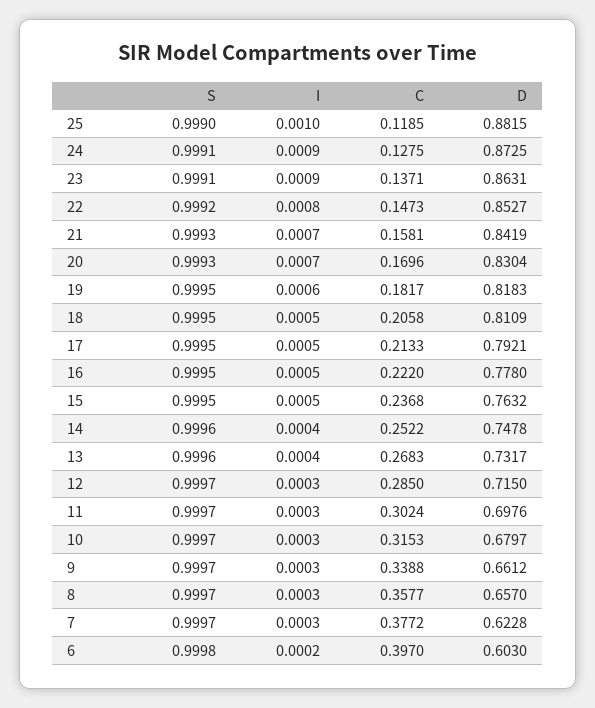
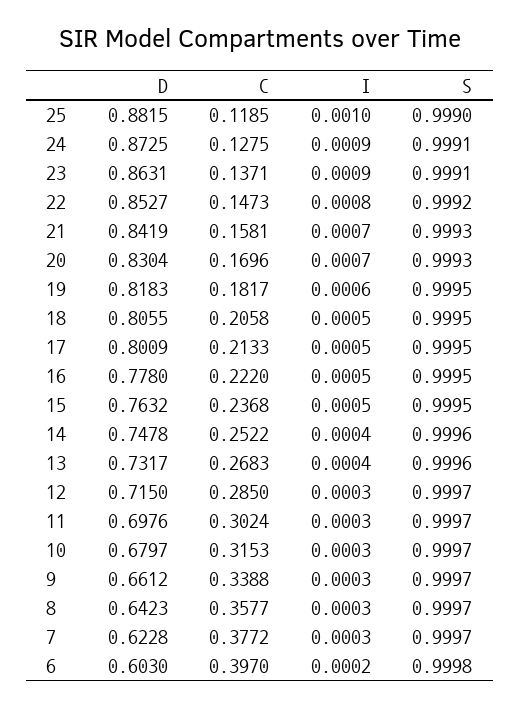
  {
    "S": {
      "25": 0.999,
      "24": 0.9991,
      "23": 0.9991,
      "22": 0.9992,
      "21": 0.9993,
      "20": 0.9993,
      "19": 0.9995,
      "18": 0.9995,
      "17": 0.9995,
      "16": 0.9995,
      "15": 0.9995,
      "14": 0.9996,
      "13": 0.9996,
      "12": 0.9997,
      "11": 0.9997,
      "10": 0.9997,
      "9": 0.9997,
      "8": 0.9997,
      "7": 0.9997,
      "6": 0.9998
    },
    "I": {
      "25": 0.001,
      "24": 0.0009,
      "23": 0.0009,
      "22": 0.0008,
      "21": 0.0007,
      "20": 0.0007,
      "19": 0.0006,
      "18": 0.0005,
      "17": 0.0005,
      "16": 0.0005,
      "15": 0.0005,
      "14": 0.0004,
      "13": 0.0004,
      "12": 0.0003,
      "11": 0.0003,
      "10": 0.0003,
      "9": 0.0003,
      "8": 0.0003,
      "7": 0.0003,
      "6": 0.0002
    },
    "C": {
      "25": 0.1185,
      "24": 0.1275,
      "23": 0.1371,
      "22": 0.1473,
      "21": 0.1581,
      "20": 0.1696,
      "19": 0.1817,
      "18": 0.2058,
      "17": 0.2133,
      "16": 0.222,
      "15": 0.2368,
      "14": 0.2522,
      "13": 0.2683,
      "12": 0.285,
      "11": 0.3024,
      "10": 0.3153,
      "9": 0.3388,
      "8": 0.3577,
      "7": 0.3772,
      "6": 0.397
    },
    "D": {
      "25": 0.8815,
      "24": 0.8725,
      "23": 0.8631,
      "22": 0.8527,
      "21": 0.8419,
      "20": 0.8304,
      "19": 0.8183,
-     "18": 0.8109,
+     "18": 0.8055,
-     "17": 0.7921,
+     "17": 0.8009,
      "16": 0.778,
      "15": 0.7632,
      "14": 0.7478,
      "13": 0.7317,
      "12": 0.715,
      "11": 0.6976,
      "10": 0.6797,
      "9": 0.6612,
-     "8": 0.657,
+     "8": 0.6423,
      "7": 0.6228,
      "6": 0.603
    }
  }

